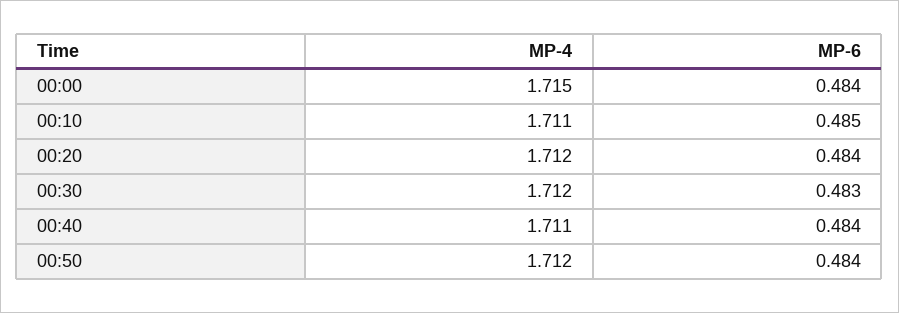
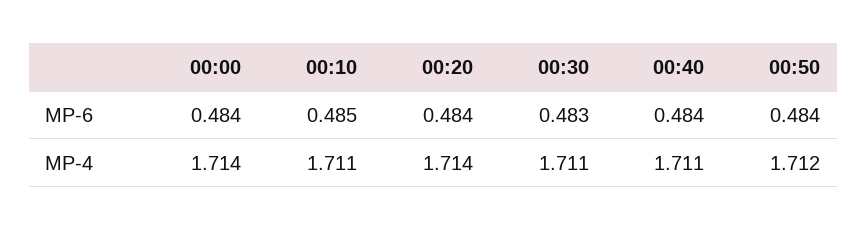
  {
    "MP-4": {
-     "00:00": 1.715,
+     "00:00": 1.714,
      "00:10": 1.711,
-     "00:20": 1.712,
+     "00:20": 1.714,
-     "00:30": 1.712,
+     "00:30": 1.711,
      "00:40": 1.711,
      "00:50": 1.712
    },
    "MP-6": {
      "00:00": 0.484,
      "00:10": 0.485,
      "00:20": 0.484,
      "00:30": 0.483,
      "00:40": 0.484,
      "00:50": 0.484
    }
  }

